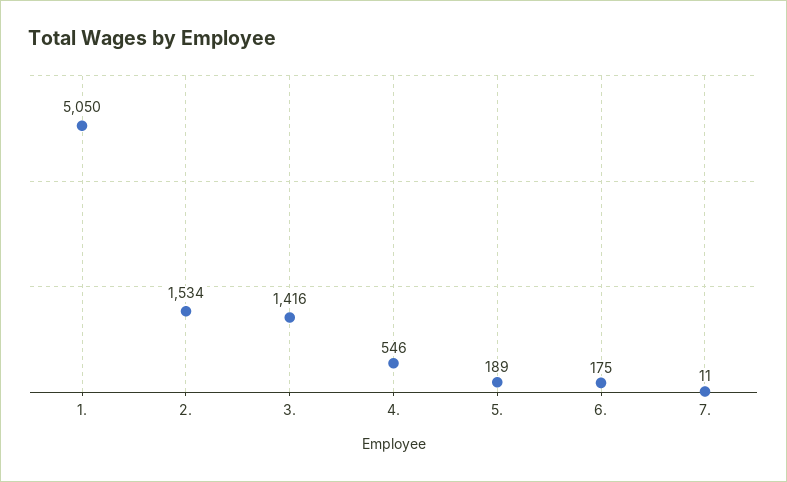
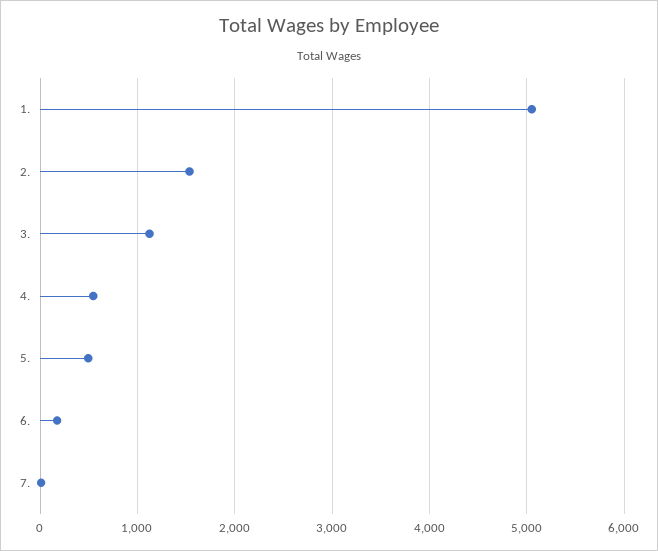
  {
    "1.": 5050,
    "2.": 1534,
-   "3.": 1416,
+   "3.": 1100,
    "4.": 546,
-   "5.": 189,
+   "5.": 500,
    "6.": 175,
    "7.": 11
  }

